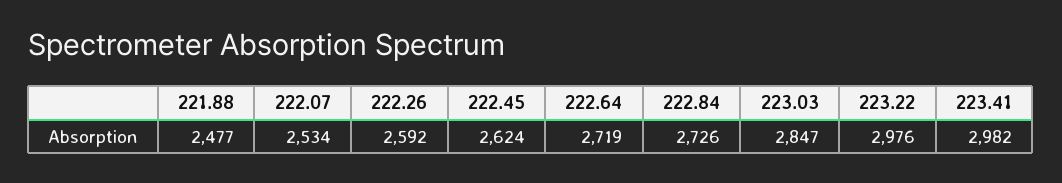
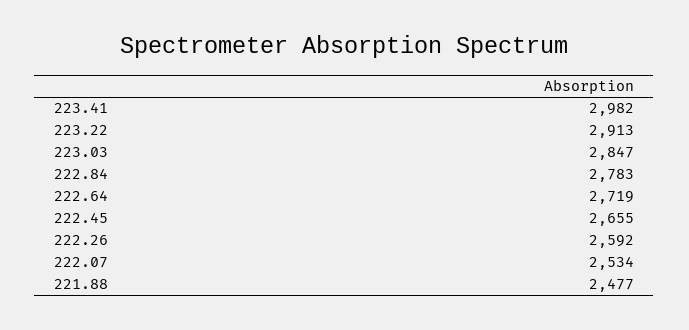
  {
    "221.88": 2477,
    "222.07": 2534,
    "222.26": 2592,
-   "222.45": 2624,
+   "222.45": 2655,
    "222.64": 2719,
-   "222.84": 2726,
+   "222.84": 2783,
    "223.03": 2847,
-   "223.22": 2976,
+   "223.22": 2913,
    "223.41": 2982
  }

